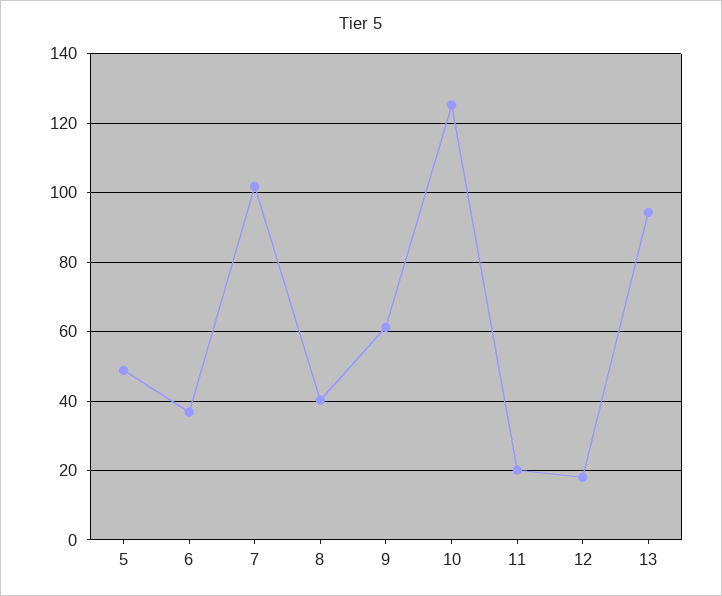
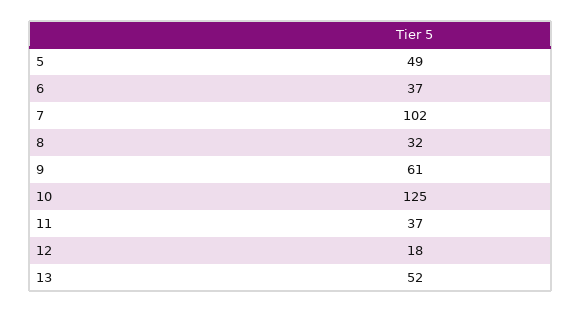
  {
    "5": 49,
    "6": 37,
    "7": 102,
-   "8": 40,
+   "8": 32,
    "9": 61,
    "10": 125,
-   "11": 20,
+   "11": 37,
    "12": 18,
-   "13": 94
+   "13": 52
  }

